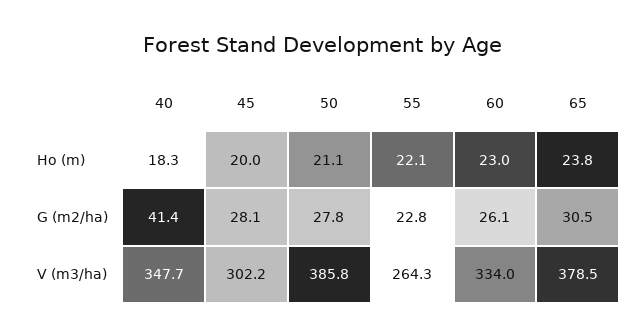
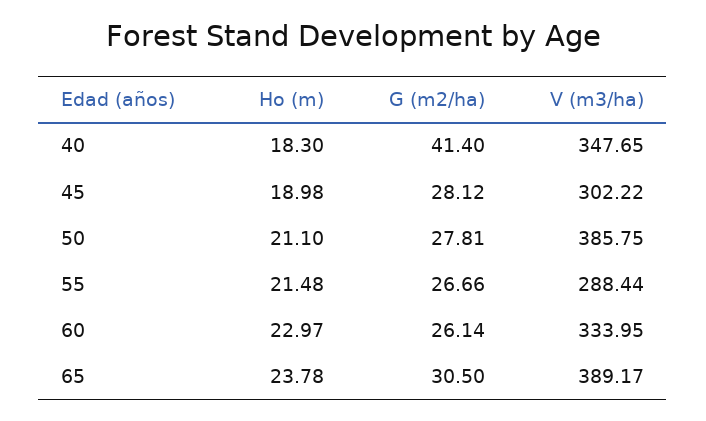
  {
    "40": {
      "Ho (m)": 18.3,
      "G (m2/ha)": 41.4,
      "V (m3/ha)": 347.65
    },
    "45": {
-     "Ho (m)": 20,
+     "Ho (m)": 18.98,
      "G (m2/ha)": 28.12,
      "V (m3/ha)": 302.22
    },
    "50": {
      "Ho (m)": 21.1,
      "G (m2/ha)": 27.81,
      "V (m3/ha)": 385.75
    },
    "55": {
-     "Ho (m)": 22.1,
+     "Ho (m)": 21.48,
-     "G (m2/ha)": 22.8,
+     "G (m2/ha)": 26.66,
-     "V (m3/ha)": 264.3
+     "V (m3/ha)": 288.44
    },
    "60": {
      "Ho (m)": 22.97,
      "G (m2/ha)": 26.14,
      "V (m3/ha)": 333.95
    },
    "65": {
      "Ho (m)": 23.78,
      "G (m2/ha)": 30.5,
-     "V (m3/ha)": 378.5
+     "V (m3/ha)": 389.17
    }
  }

